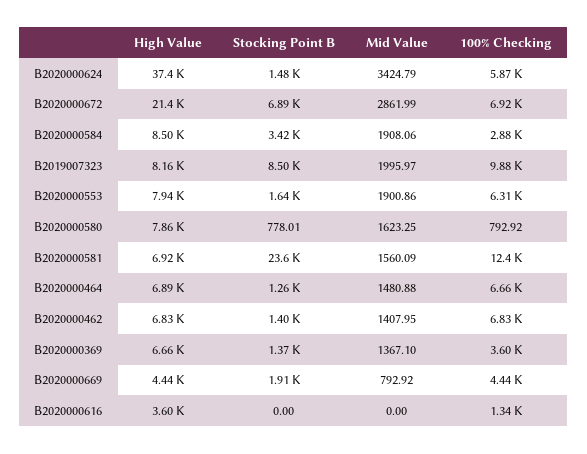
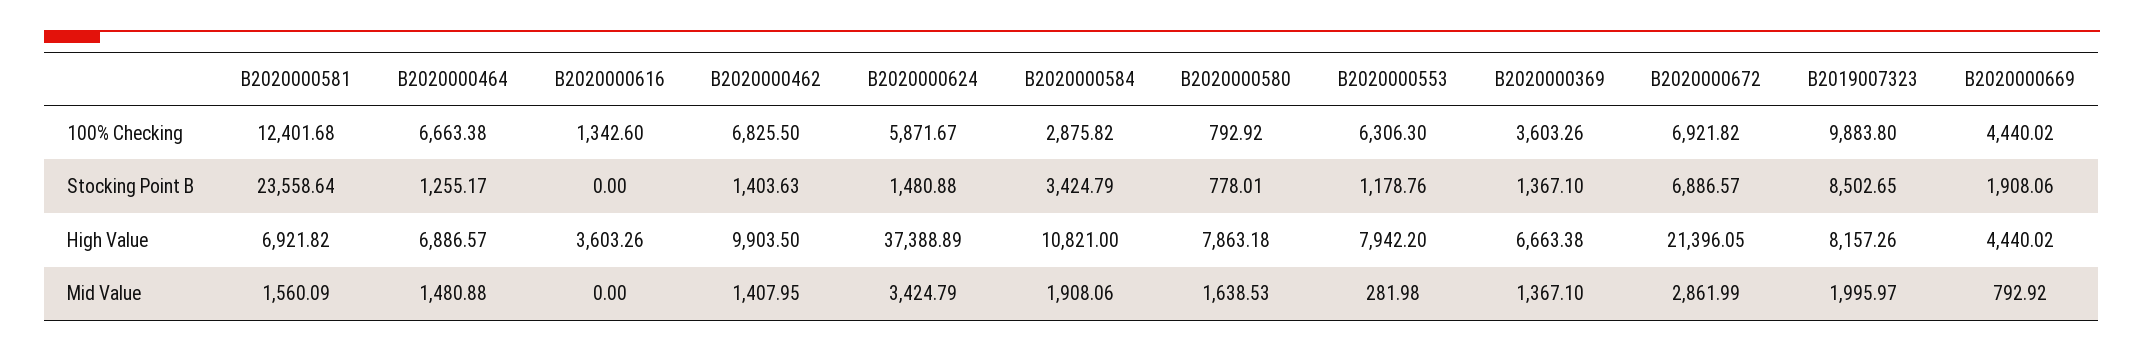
  {
    "High Value": {
      "B2020000624": 37388.89,
      "B2020000672": 21396.05,
-     "B2020000584": 8500,
+     "B2020000584": 10821,
      "B2019007323": 8157.26,
      "B2020000553": 7942.2,
      "B2020000580": 7863.18,
      "B2020000581": 6921.82,
      "B2020000464": 6886.57,
-     "B2020000462": 6830,
+     "B2020000462": 9903.5,
      "B2020000369": 6663.38,
      "B2020000669": 4440.02,
      "B2020000616": 3603.26
    },
    "Stocking Point B": {
      "B2020000624": 1480.88,
      "B2020000672": 6886.57,
      "B2020000584": 3424.79,
      "B2019007323": 8502.65,
-     "B2020000553": 1640,
+     "B2020000553": 1178.76,
      "B2020000580": 778.01,
      "B2020000581": 23558.64,
      "B2020000464": 1255.17,
      "B2020000462": 1403.63,
      "B2020000369": 1367.1,
      "B2020000669": 1908.06,
      "B2020000616": 0
    },
    "Mid Value": {
      "B2020000624": 3424.79,
      "B2020000672": 2861.99,
      "B2020000584": 1908.06,
      "B2019007323": 1995.97,
-     "B2020000553": 1900.86,
+     "B2020000553": 281.98,
-     "B2020000580": 1623.25,
+     "B2020000580": 1638.53,
      "B2020000581": 1560.09,
      "B2020000464": 1480.88,
      "B2020000462": 1407.95,
      "B2020000369": 1367.1,
      "B2020000669": 792.92,
      "B2020000616": 0
    },
    "100% Checking": {
      "B2020000624": 5871.67,
      "B2020000672": 6921.82,
      "B2020000584": 2875.82,
      "B2019007323": 9883.8,
      "B2020000553": 6306.3,
      "B2020000580": 792.92,
      "B2020000581": 12401.68,
      "B2020000464": 6663.38,
      "B2020000462": 6825.5,
      "B2020000369": 3603.26,
      "B2020000669": 4440.02,
      "B2020000616": 1342.6
    }
  }

